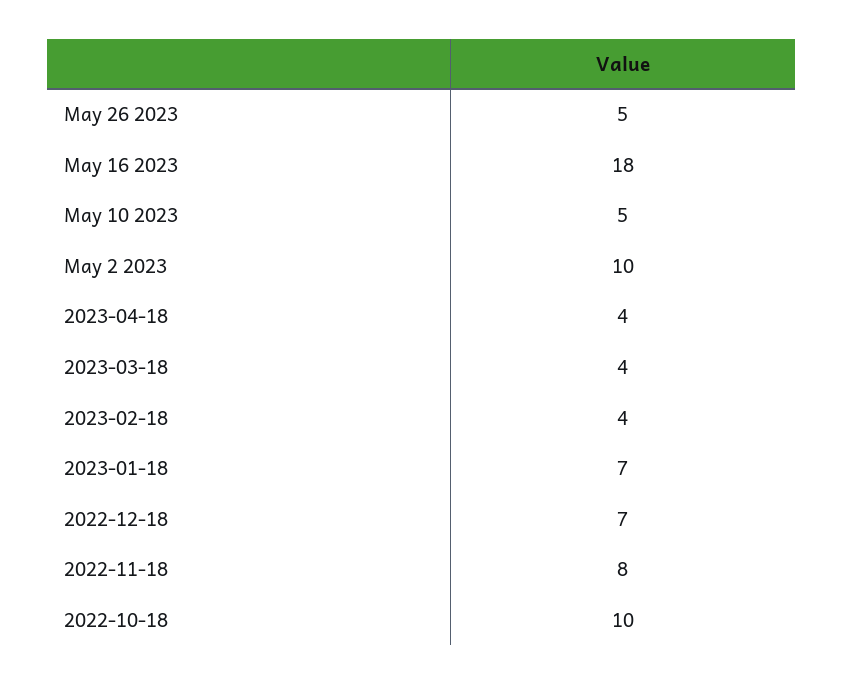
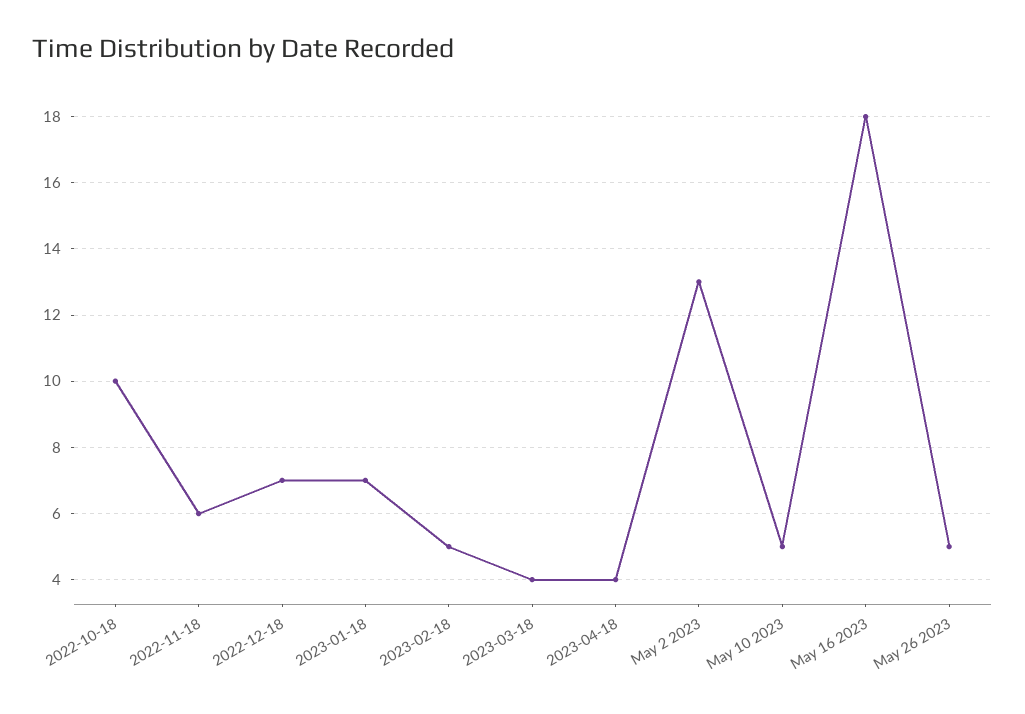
  {
    "May 26 2023": 5,
    "May 16 2023": 18,
    "May 10 2023": 5,
-   "May 2 2023": 10,
+   "May 2 2023": 13,
    "2023-04-18": 4,
    "2023-03-18": 4,
-   "2023-02-18": 4,
+   "2023-02-18": 5,
    "2023-01-18": 7,
    "2022-12-18": 7,
-   "2022-11-18": 8,
+   "2022-11-18": 6,
    "2022-10-18": 10
  }

